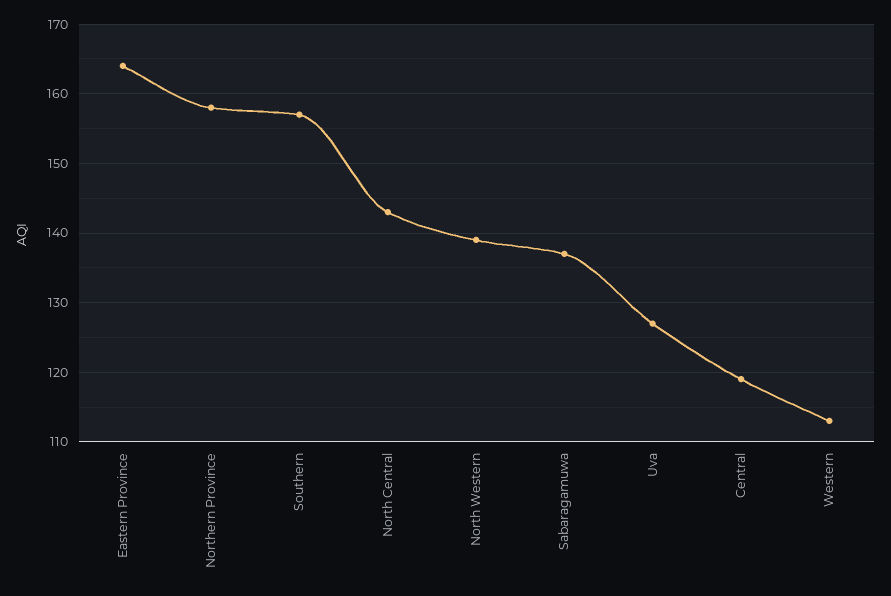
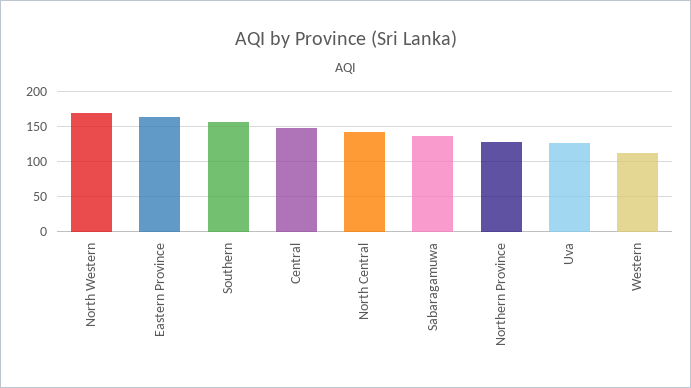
  {
    "Eastern Province": 164,
-   "Northern Province": 158,
+   "Northern Province": 130,
    "Southern": 157,
    "North Central": 143,
-   "North Western": 139,
+   "North Western": 170,
    "Sabaragamuwa": 137,
    "Uva": 127,
-   "Central": 119,
+   "Central": 150,
    "Western": 113
  }

